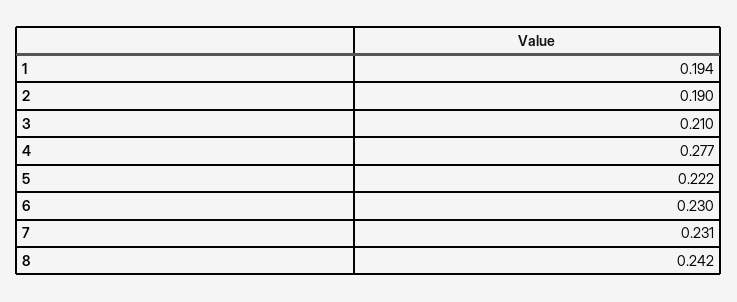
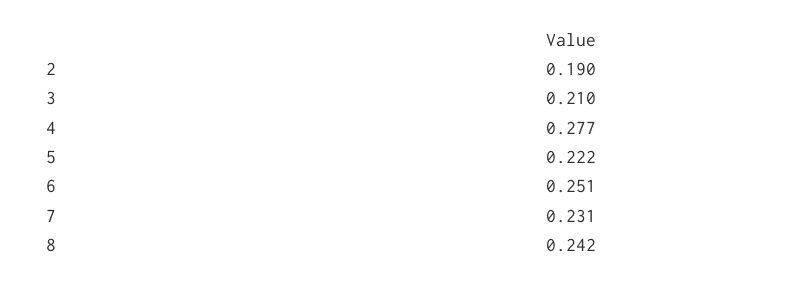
  {
-   "1": 0.194,
    "2": 0.19,
    "3": 0.21,
    "4": 0.277,
    "5": 0.222,
-   "6": 0.23,
+   "6": 0.251,
    "7": 0.231,
    "8": 0.242
  }

